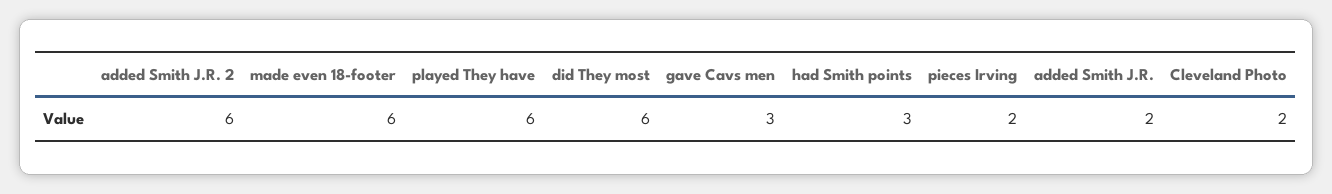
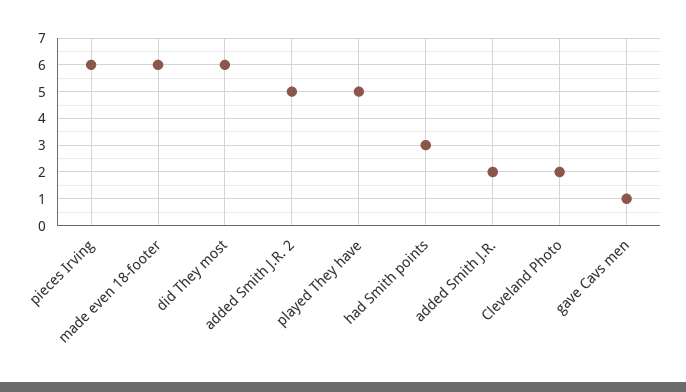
  {
-   "added Smith J.R. 2": 6,
+   "added Smith J.R. 2": 5,
    "made even 18-footer": 6,
-   "played They have": 6,
+   "played They have": 5,
    "did They most": 6,
-   "gave Cavs men": 3,
+   "gave Cavs men": 1,
    "had Smith points": 3,
-   "pieces Irving": 2,
+   "pieces Irving": 6,
    "added Smith J.R.": 2,
    "Cleveland Photo": 2
  }

